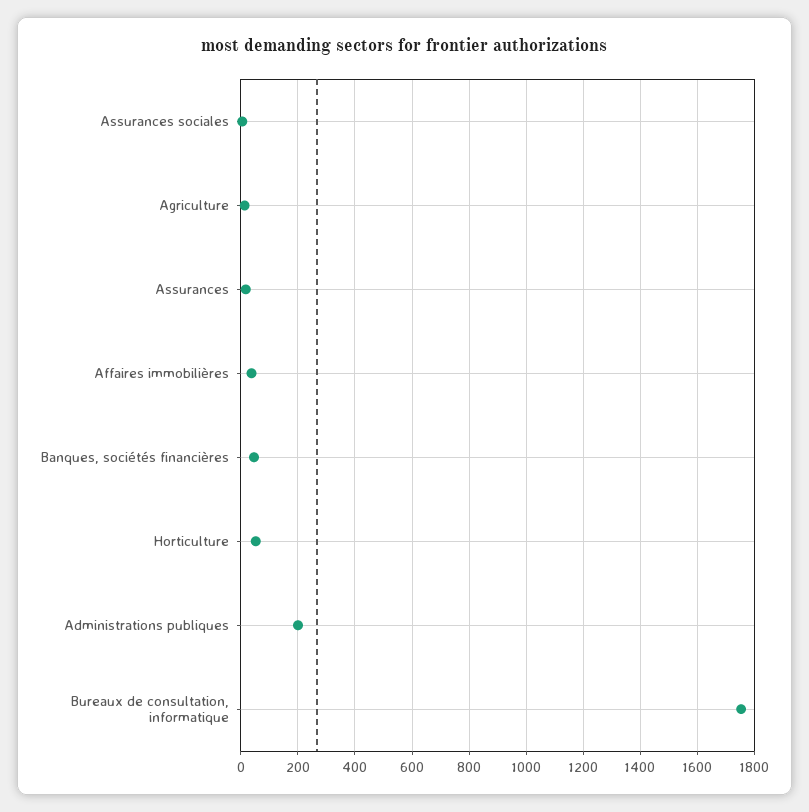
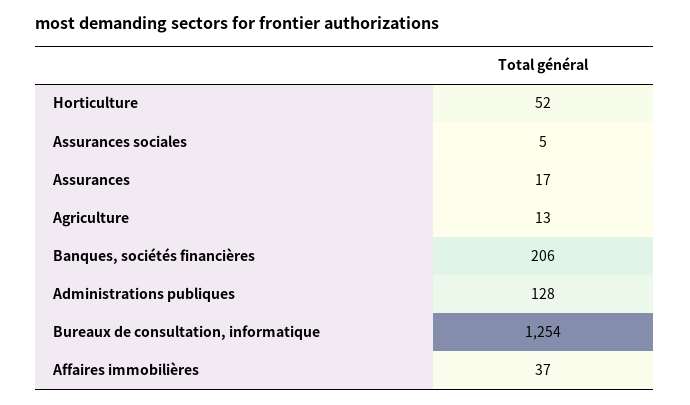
  {
    "Assurances sociales": 5,
    "Agriculture": 13,
    "Assurances": 17,
    "Affaires immobilières": 37,
-   "Banques, sociétés financières": 50,
+   "Banques, sociétés financières": 206,
    "Horticulture": 52,
-   "Administrations publiques": 200,
+   "Administrations publiques": 128,
-   "Bureaux de consultation, informatique": 1750
+   "Bureaux de consultation, informatique": 1254
  }

